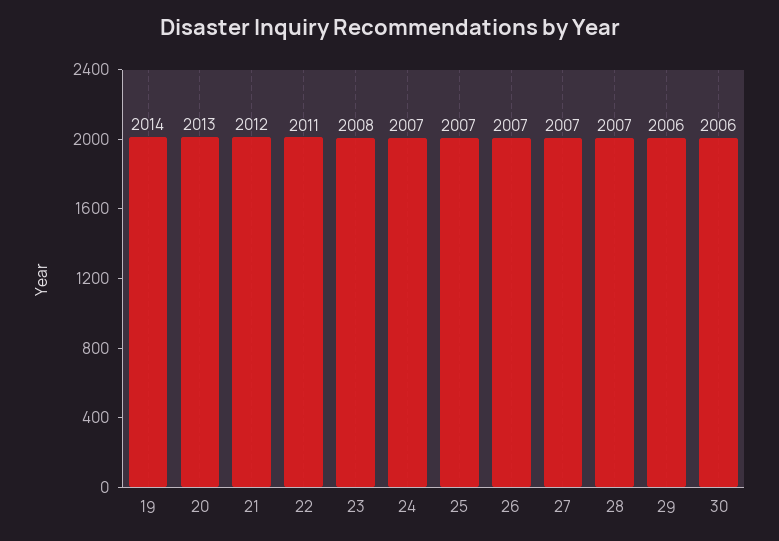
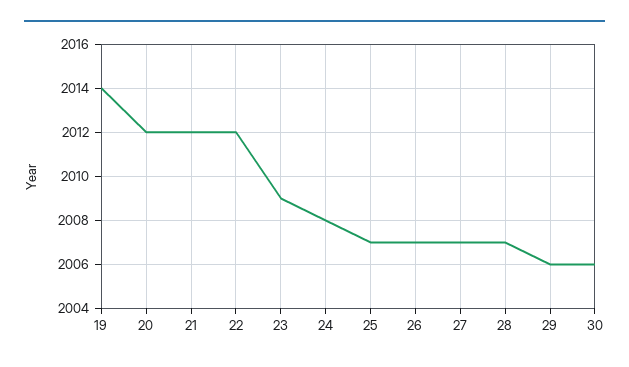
  {
    "19": 2014,
-   "20": 2013,
+   "20": 2012,
    "21": 2012,
-   "22": 2011,
+   "22": 2012,
-   "23": 2008,
+   "23": 2009,
-   "24": 2007,
+   "24": 2008,
    "25": 2007,
    "26": 2007,
    "27": 2007,
    "28": 2007,
    "29": 2006,
    "30": 2006
  }

